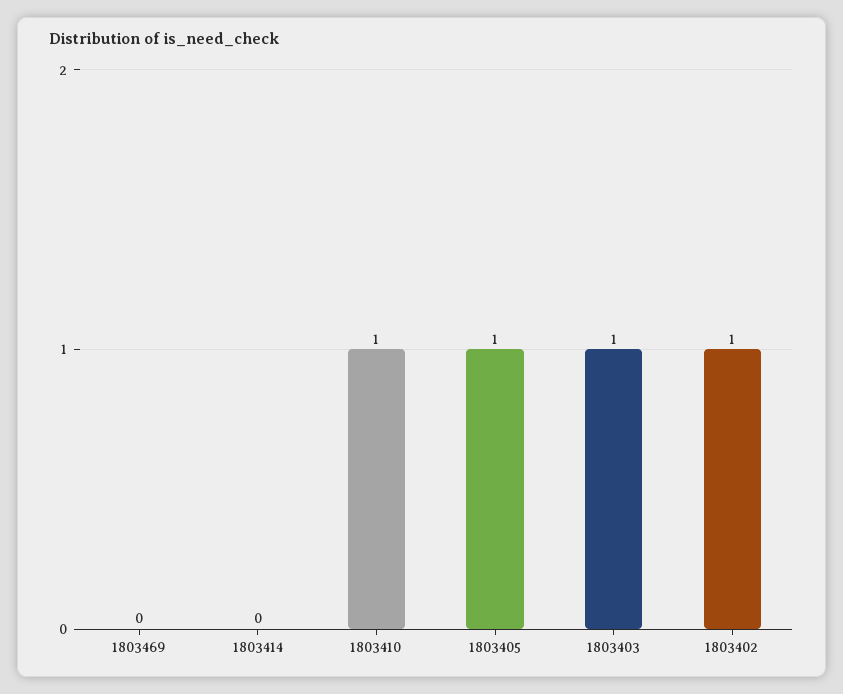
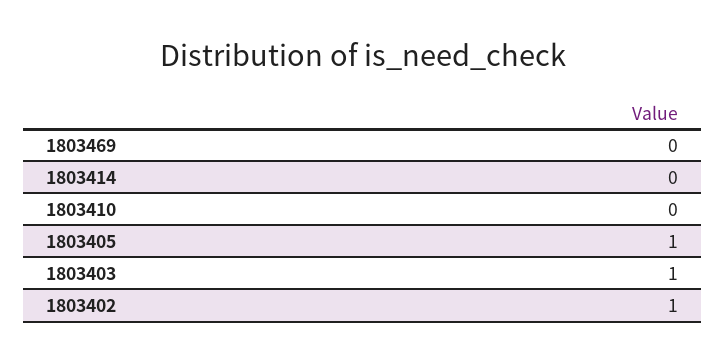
  {
    "1803469": 0,
    "1803414": 0,
-   "1803410": 1,
+   "1803410": 0,
    "1803405": 1,
    "1803403": 1,
    "1803402": 1
  }

